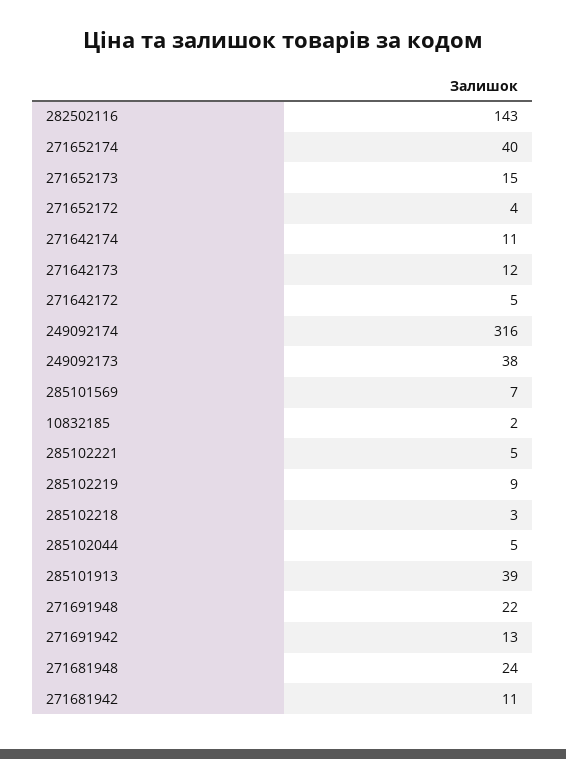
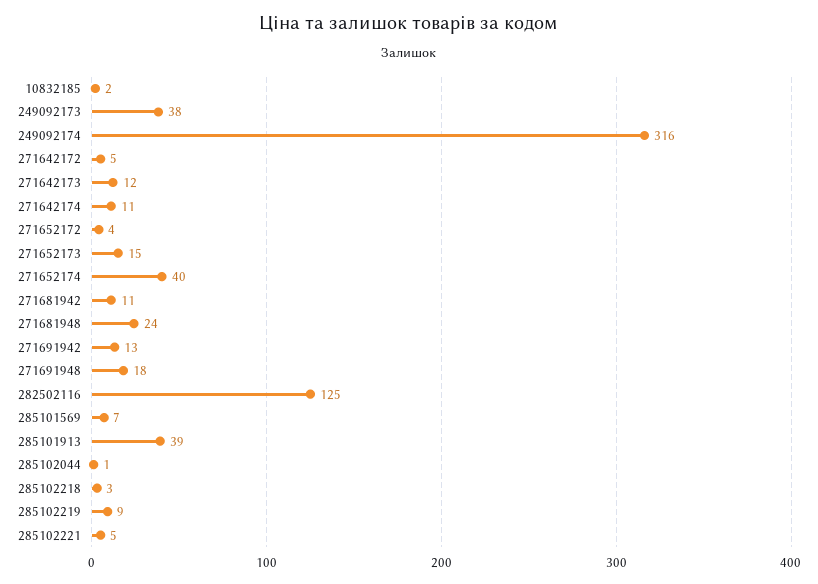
  {
-   "282502116": 143,
+   "282502116": 125,
    "271652174": 40,
    "271652173": 15,
    "271652172": 4,
    "271642174": 11,
    "271642173": 12,
    "271642172": 5,
    "249092174": 316,
    "249092173": 38,
    "285101569": 7,
    "10832185": 2,
    "285102221": 5,
    "285102219": 9,
    "285102218": 3,
-   "285102044": 5,
+   "285102044": 1,
    "285101913": 39,
-   "271691948": 22,
+   "271691948": 18,
    "271691942": 13,
    "271681948": 24,
    "271681942": 11
  }

